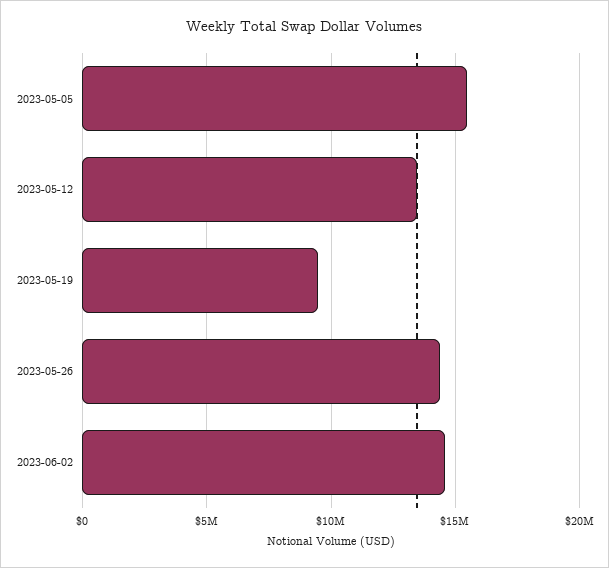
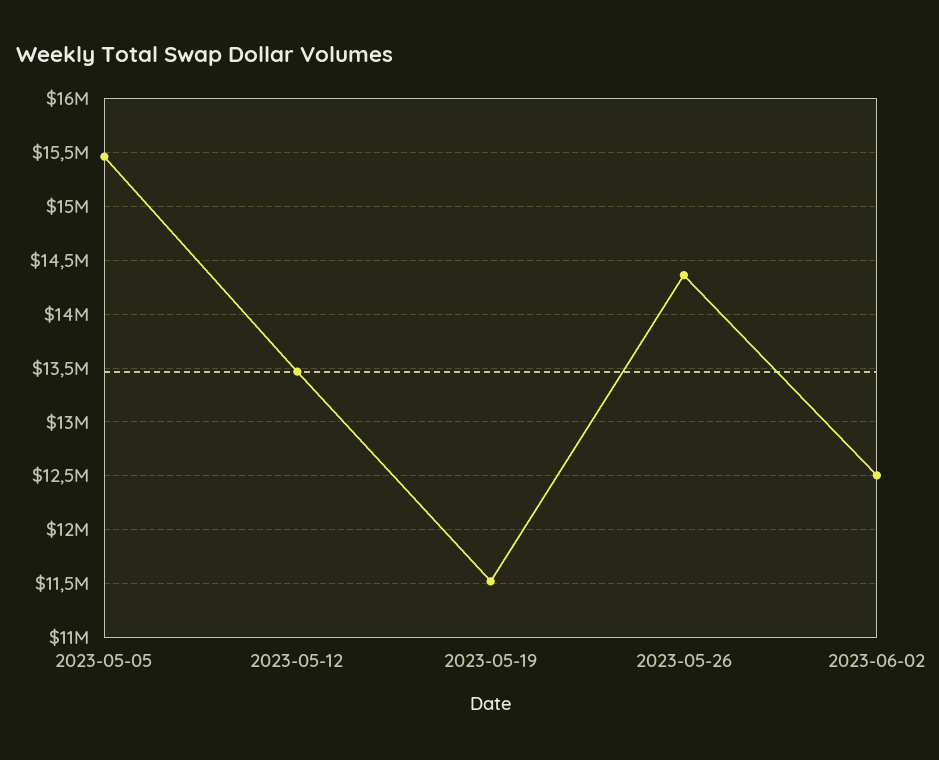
  {
    "2023-05-05": 15500000,
    "2023-05-12": 13500000,
-   "2023-05-19": 9500000,
+   "2023-05-19": 11500000,
    "2023-05-26": 14400000,
-   "2023-06-02": 14500000
+   "2023-06-02": 12500000
  }

